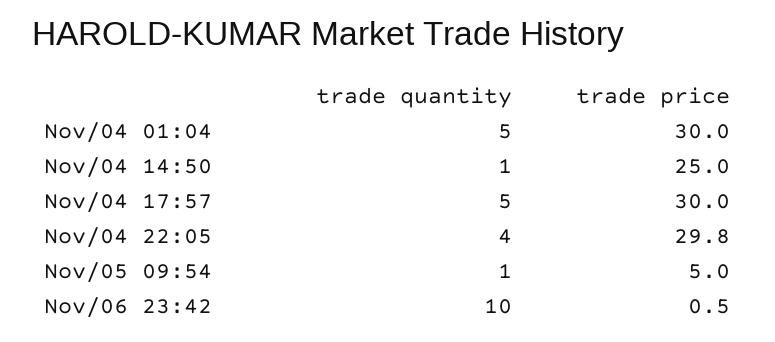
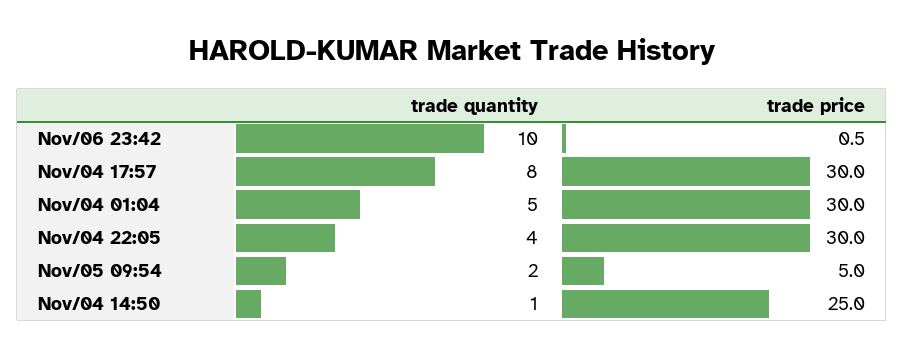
  {
    "trade quantity": {
      "Nov/04 01:04": 5,
      "Nov/04 14:50": 1,
-     "Nov/04 17:57": 5,
+     "Nov/04 17:57": 8,
      "Nov/04 22:05": 4,
-     "Nov/05 09:54": 1,
+     "Nov/05 09:54": 2,
      "Nov/06 23:42": 10
    },
    "trade price": {
      "Nov/04 01:04": 30,
      "Nov/04 14:50": 25,
      "Nov/04 17:57": 30,
-     "Nov/04 22:05": 29.8,
+     "Nov/04 22:05": 30,
      "Nov/05 09:54": 5,
      "Nov/06 23:42": 0.5
    }
  }

